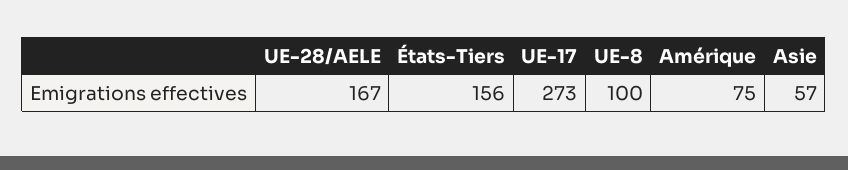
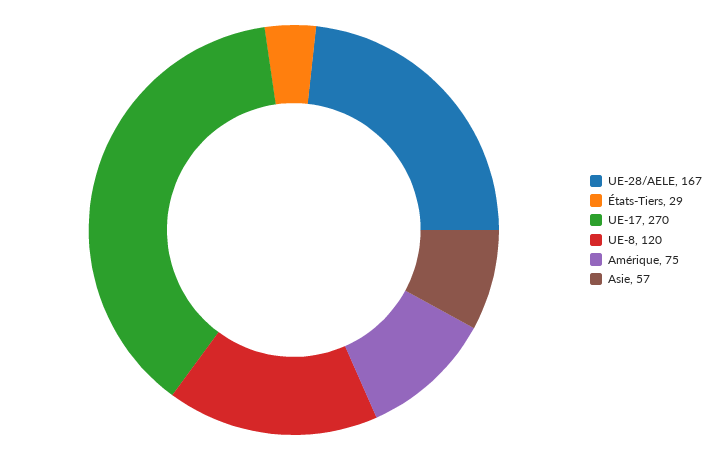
  {
    "UE-28/AELE": 167,
-   "États-Tiers": 156,
+   "États-Tiers": 29,
-   "UE-17": 273,
+   "UE-17": 270,
-   "UE-8": 100,
+   "UE-8": 120,
    "Amérique": 75,
    "Asie": 57
  }

